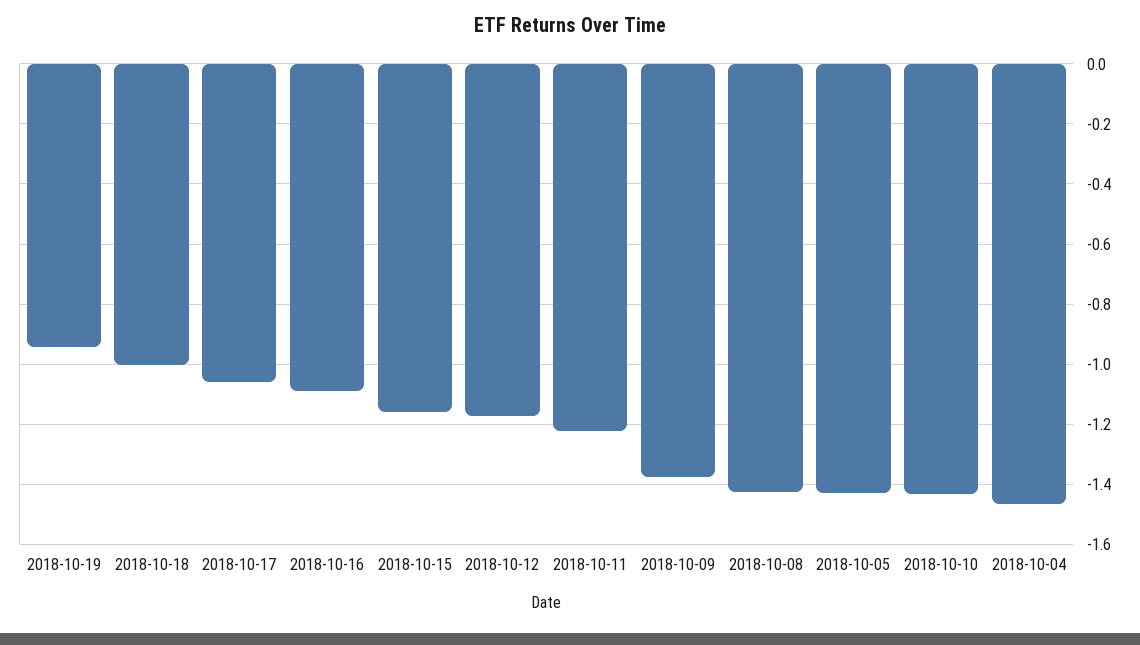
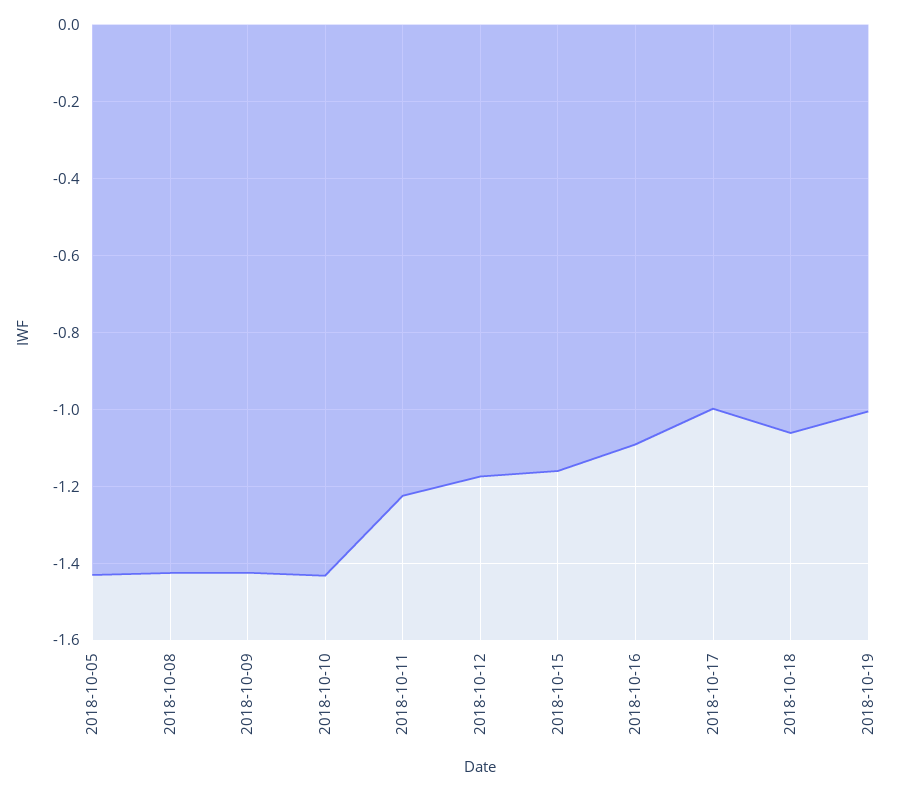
  {
-   "2018-10-19": -0.94,
+   "2018-10-19": -1,
-   "2018-10-18": -1,
+   "2018-10-18": -1.06,
-   "2018-10-17": -1.06,
+   "2018-10-17": -1,
    "2018-10-16": -1.1,
    "2018-10-15": -1.16,
    "2018-10-12": -1.18,
    "2018-10-11": -1.22,
-   "2018-10-09": -1.38,
+   "2018-10-09": -1.42,
    "2018-10-08": -1.42,
    "2018-10-05": -1.44,
-   "2018-10-10": -1.44,
+   "2018-10-10": -1.44
-   "2018-10-04": -1.46
  }

